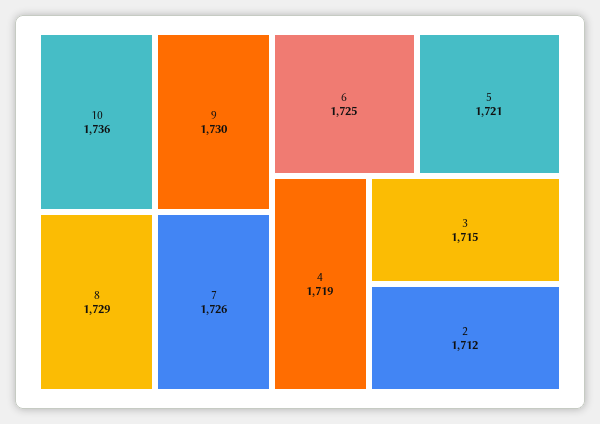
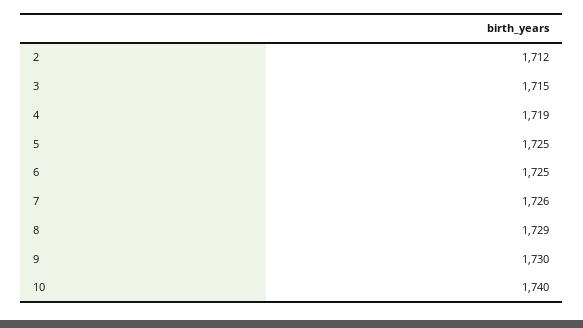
  {
-   "10": 1736,
+   "10": 1740,
    "9": 1730,
    "8": 1729,
    "7": 1726,
    "6": 1725,
-   "5": 1721,
+   "5": 1725,
    "4": 1719,
    "3": 1715,
    "2": 1712
  }

